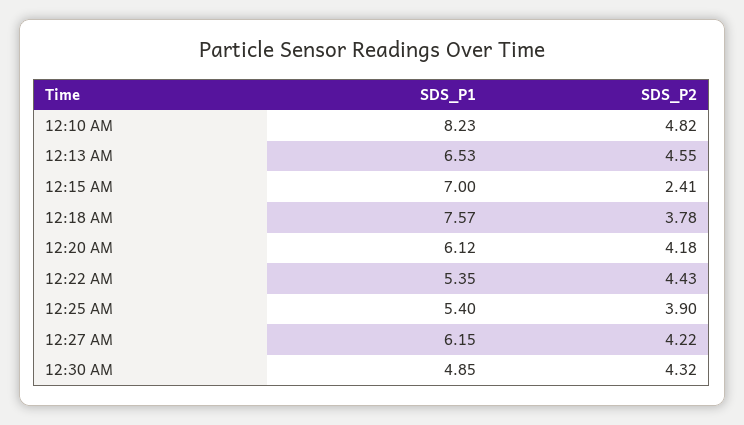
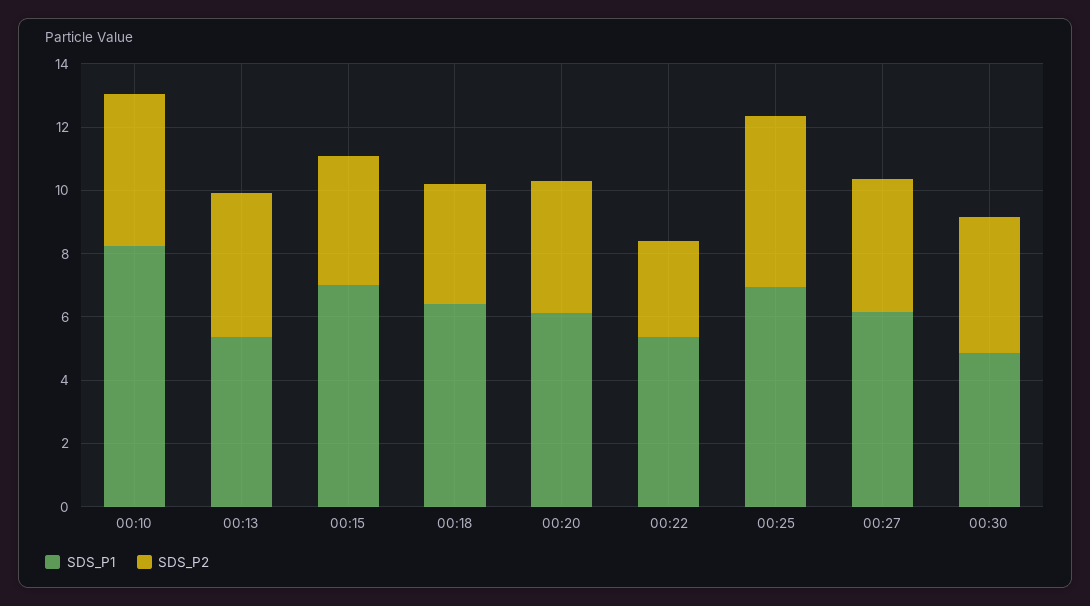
  {
    "SDS_P1": {
      "12:10 AM": 8.23,
-     "12:13 AM": 6.53,
+     "12:13 AM": 5.5,
      "12:15 AM": 7,
-     "12:18 AM": 7.57,
+     "12:18 AM": 6.5,
      "12:20 AM": 6.12,
      "12:22 AM": 5.35,
-     "12:25 AM": 5.4,
+     "12:25 AM": 7,
      "12:27 AM": 6.15,
      "12:30 AM": 4.85
    },
    "SDS_P2": {
      "12:10 AM": 4.82,
      "12:13 AM": 4.55,
-     "12:15 AM": 2.41,
+     "12:15 AM": 4,
      "12:18 AM": 3.78,
      "12:20 AM": 4.18,
-     "12:22 AM": 4.43,
+     "12:22 AM": 3,
-     "12:25 AM": 3.9,
+     "12:25 AM": 5.5,
      "12:27 AM": 4.22,
      "12:30 AM": 4.32
    }
  }

